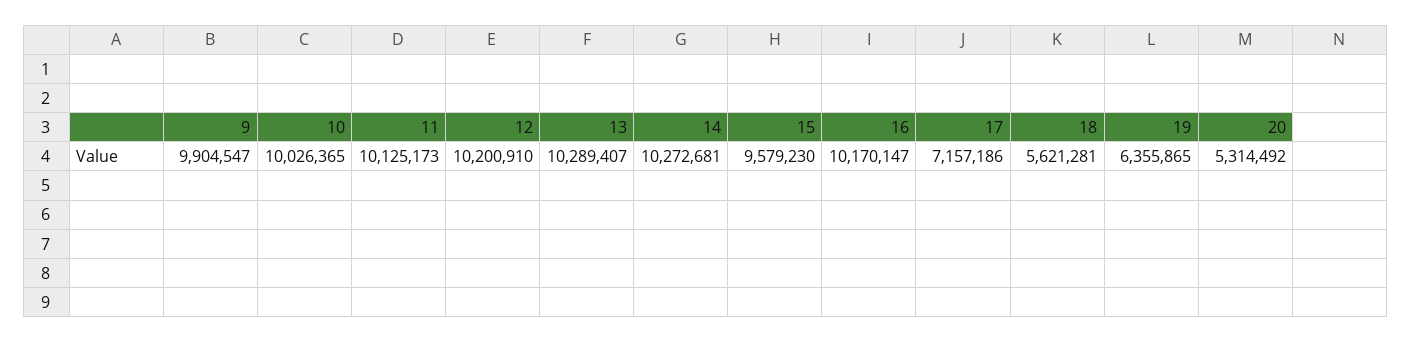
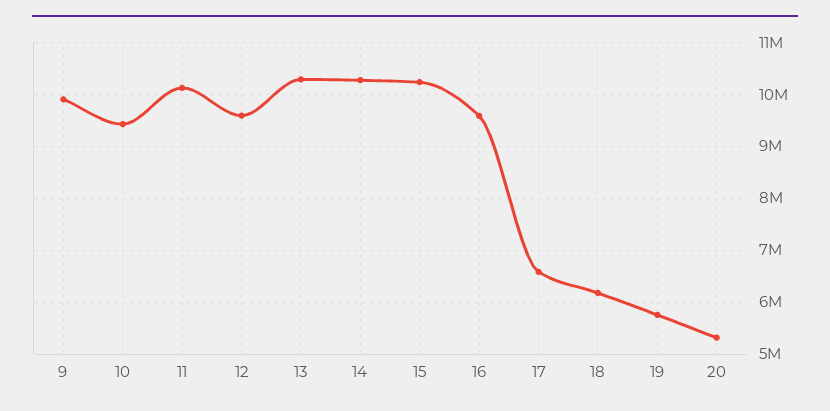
  {
    "9": 9904547,
-   "10": 10026365,
+   "10": 9400000,
    "11": 10125173,
-   "12": 10200910,
+   "12": 9600000,
    "13": 10289407,
    "14": 10272681,
-   "15": 9579230,
+   "15": 10200000,
-   "16": 10170147,
+   "16": 9600000,
-   "17": 7157186,
+   "17": 6600000,
-   "18": 5621281,
+   "18": 6200000,
-   "19": 6355865,
+   "19": 5800000,
    "20": 5314492
  }

